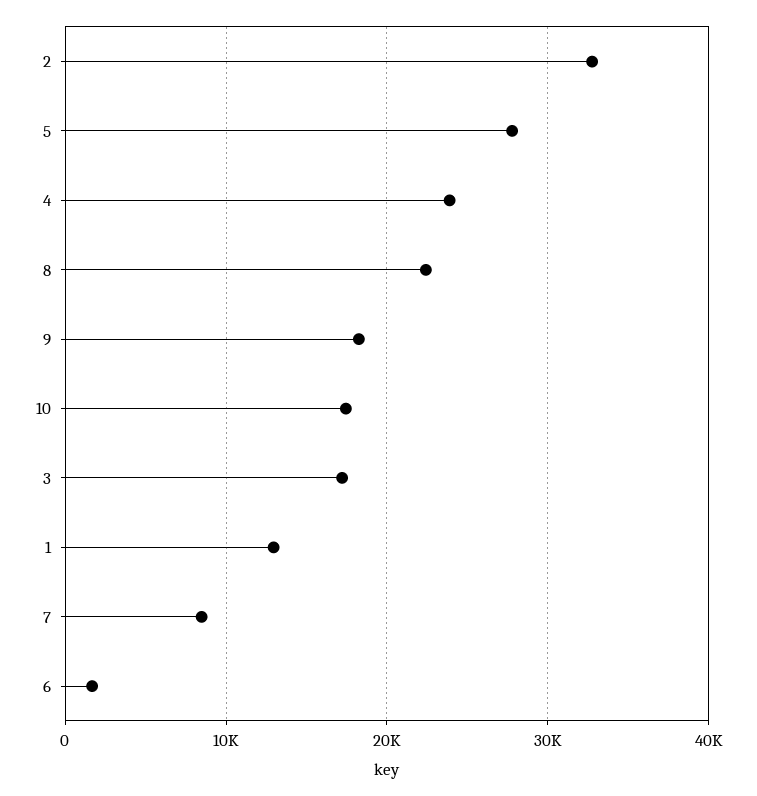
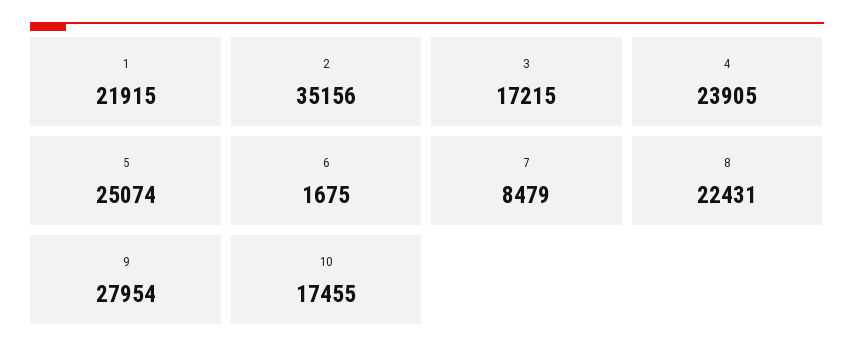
  {
-   "2": 33000,
+   "2": 35156,
-   "5": 28000,
+   "5": 25074,
    "4": 23905,
    "8": 22431,
-   "9": 18000,
+   "9": 27954,
    "10": 17455,
    "3": 17215,
-   "1": 13000,
+   "1": 21915,
    "7": 8479,
    "6": 1675
  }

